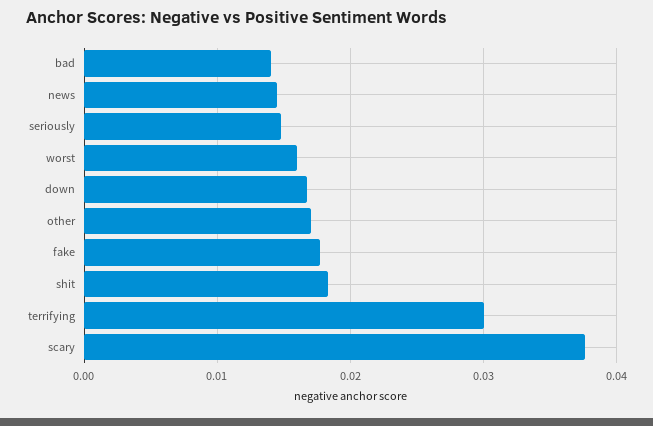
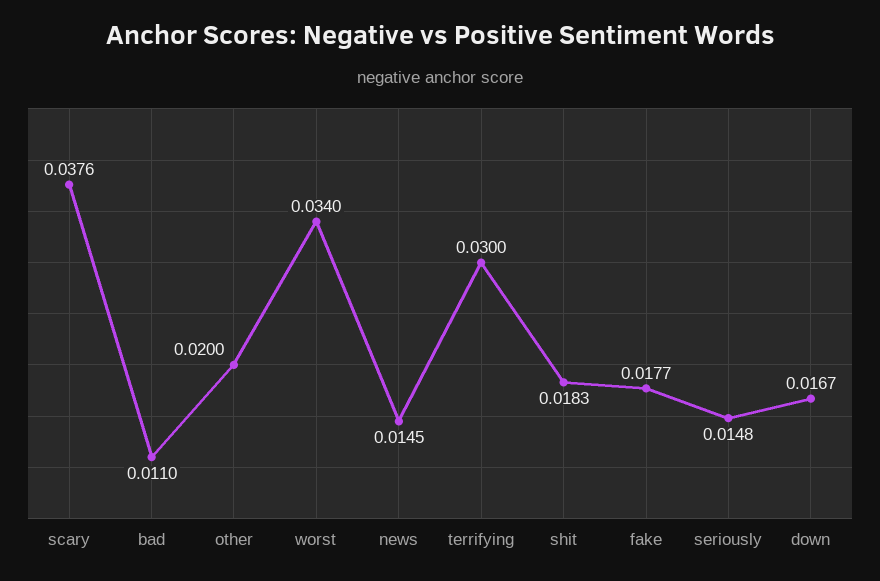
  {
-   "bad": 0.014,
+   "bad": 0.011,
    "news": 0.0145,
    "seriously": 0.0148,
-   "worst": 0.016,
+   "worst": 0.034,
    "down": 0.0167,
-   "other": 0.017,
+   "other": 0.02,
    "fake": 0.0177,
    "shit": 0.0183,
    "terrifying": 0.03,
    "scary": 0.0376
  }

